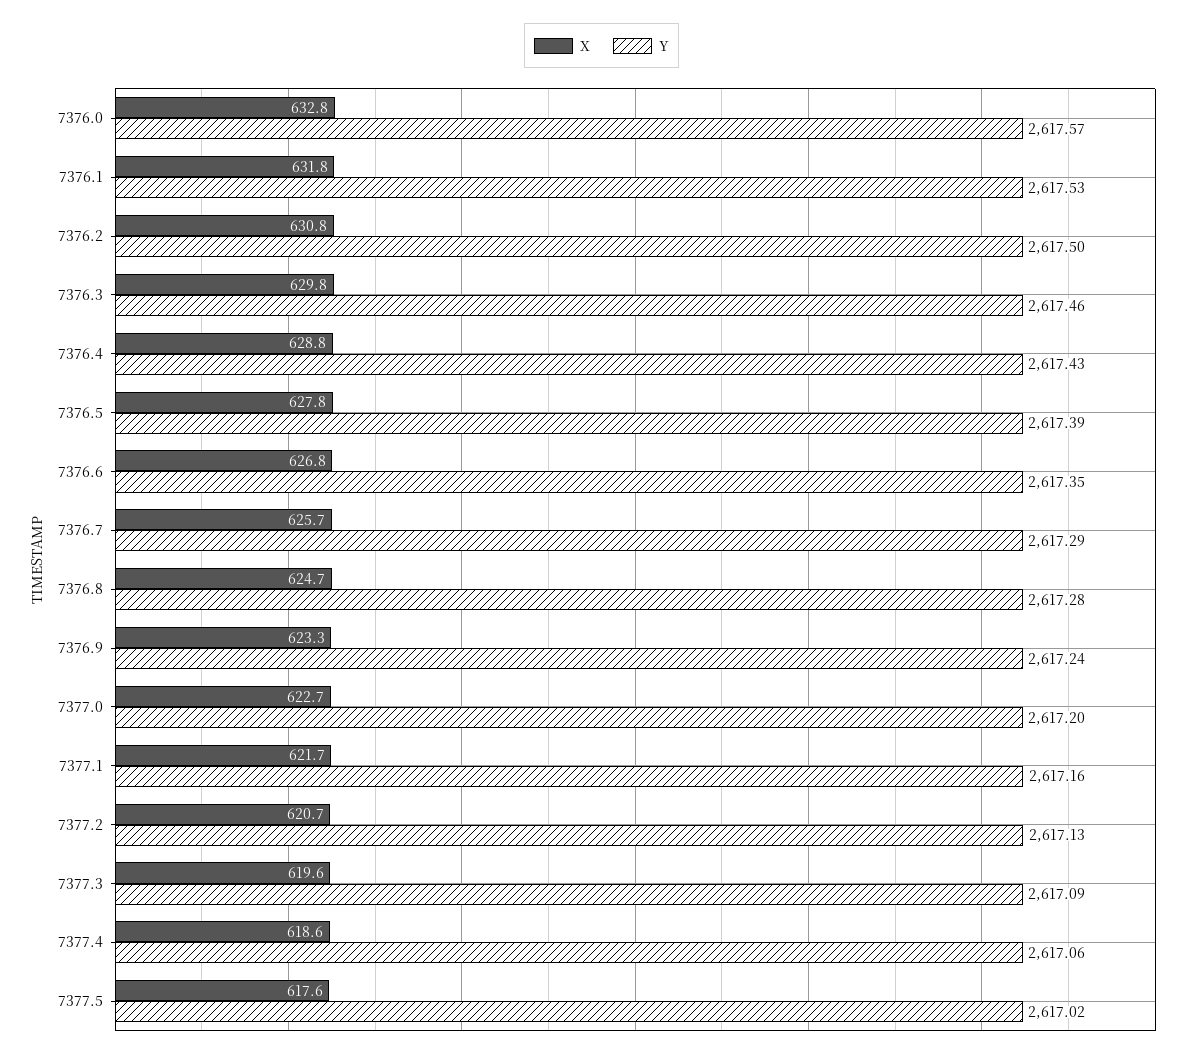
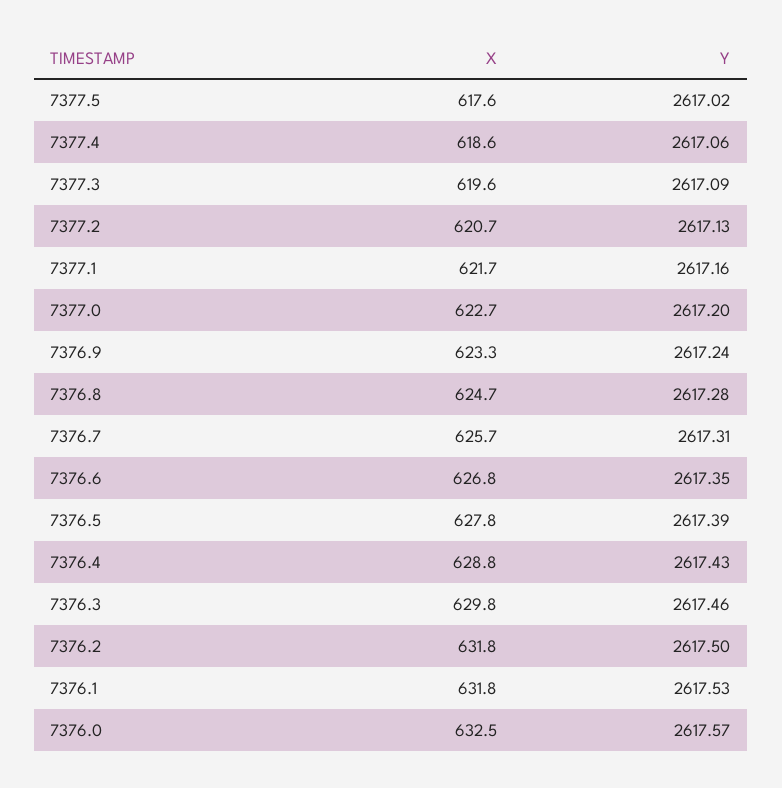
  {
    "X": {
-     "7376.0": 632.8,
+     "7376.0": 632.5,
      "7376.1": 631.8,
-     "7376.2": 630.8,
+     "7376.2": 631.8,
      "7376.3": 629.8,
      "7376.4": 628.8,
      "7376.5": 627.8,
      "7376.6": 626.8,
      "7376.7": 625.7,
      "7376.8": 624.7,
      "7376.9": 623.3,
      "7377.0": 622.7,
      "7377.1": 621.7,
      "7377.2": 620.7,
      "7377.3": 619.6,
      "7377.4": 618.6,
      "7377.5": 617.6
    },
    "Y": {
      "7376.0": 2617.57,
      "7376.1": 2617.53,
      "7376.2": 2617.5,
      "7376.3": 2617.46,
      "7376.4": 2617.43,
      "7376.5": 2617.39,
      "7376.6": 2617.35,
-     "7376.7": 2617.29,
+     "7376.7": 2617.31,
      "7376.8": 2617.28,
      "7376.9": 2617.24,
      "7377.0": 2617.2,
      "7377.1": 2617.16,
      "7377.2": 2617.13,
      "7377.3": 2617.09,
      "7377.4": 2617.06,
      "7377.5": 2617.02
    }
  }

